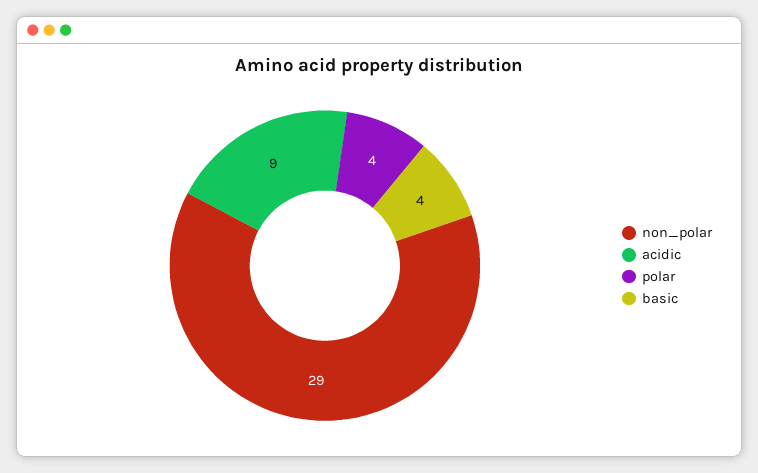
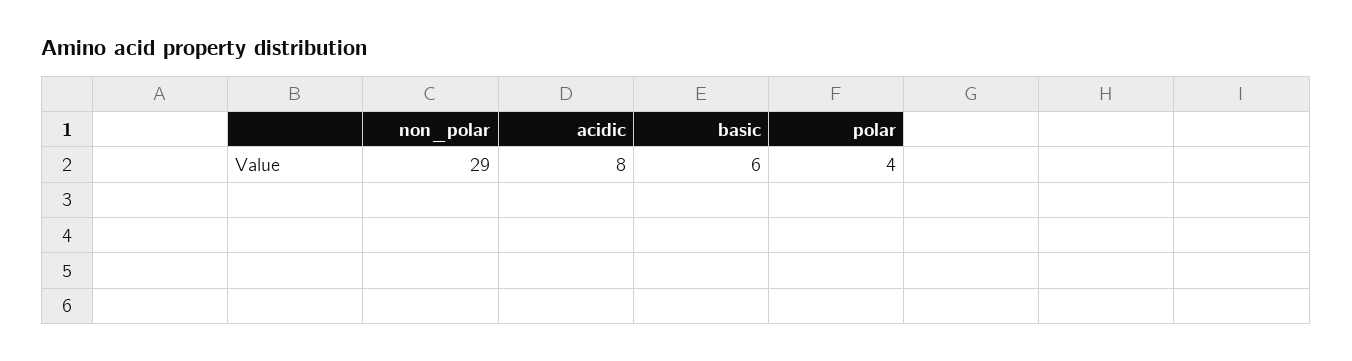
  {
    "non_polar": 29,
-   "acidic": 9,
+   "acidic": 8,
    "polar": 4,
-   "basic": 4
+   "basic": 6
  }

